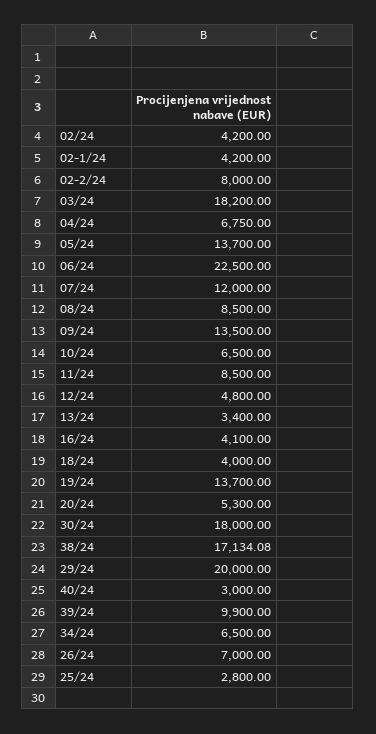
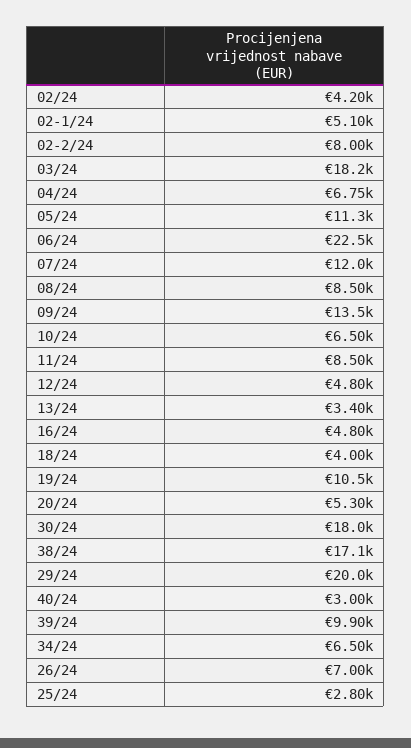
  {
    "02/24": 4200,
-   "02-1/24": 4200,
+   "02-1/24": 5100,
    "02-2/24": 8000,
    "03/24": 18200,
    "04/24": 6750,
-   "05/24": 13700,
+   "05/24": 11300,
    "06/24": 22500,
    "07/24": 12000,
    "08/24": 8500,
    "09/24": 13500,
    "10/24": 6500,
    "11/24": 8500,
    "12/24": 4800,
    "13/24": 3400,
-   "16/24": 4100,
+   "16/24": 4800,
    "18/24": 4000,
-   "19/24": 13700,
+   "19/24": 10500,
    "20/24": 5300,
    "30/24": 18000,
    "38/24": 17134.08,
    "29/24": 20000,
    "40/24": 3000,
    "39/24": 9900,
    "34/24": 6500,
    "26/24": 7000,
    "25/24": 2800
  }

